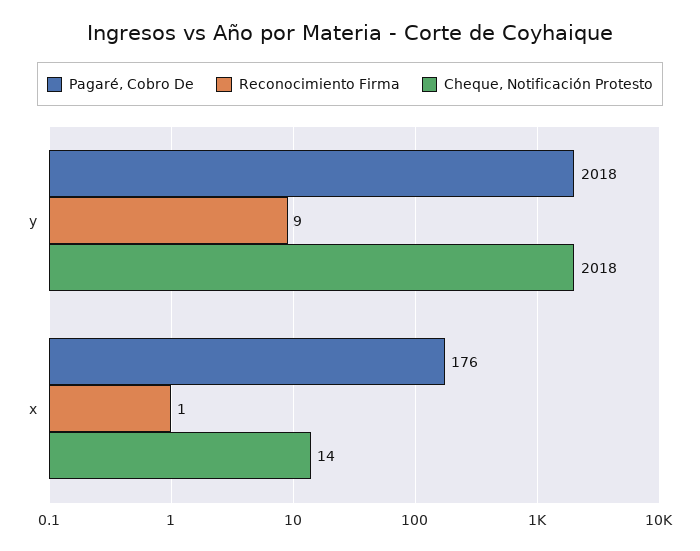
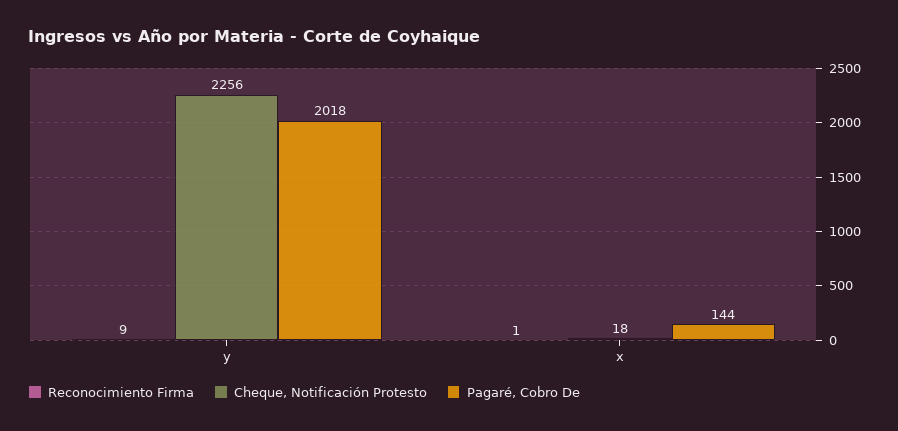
  {
    "Pagaré, Cobro De": {
      "y": 2018,
-     "x": 176
+     "x": 144
    },
    "Reconocimiento Firma": {
      "y": 9,
      "x": 1
    },
    "Cheque, Notificación Protesto": {
-     "y": 2018,
+     "y": 2256,
-     "x": 14
+     "x": 18
    }
  }

